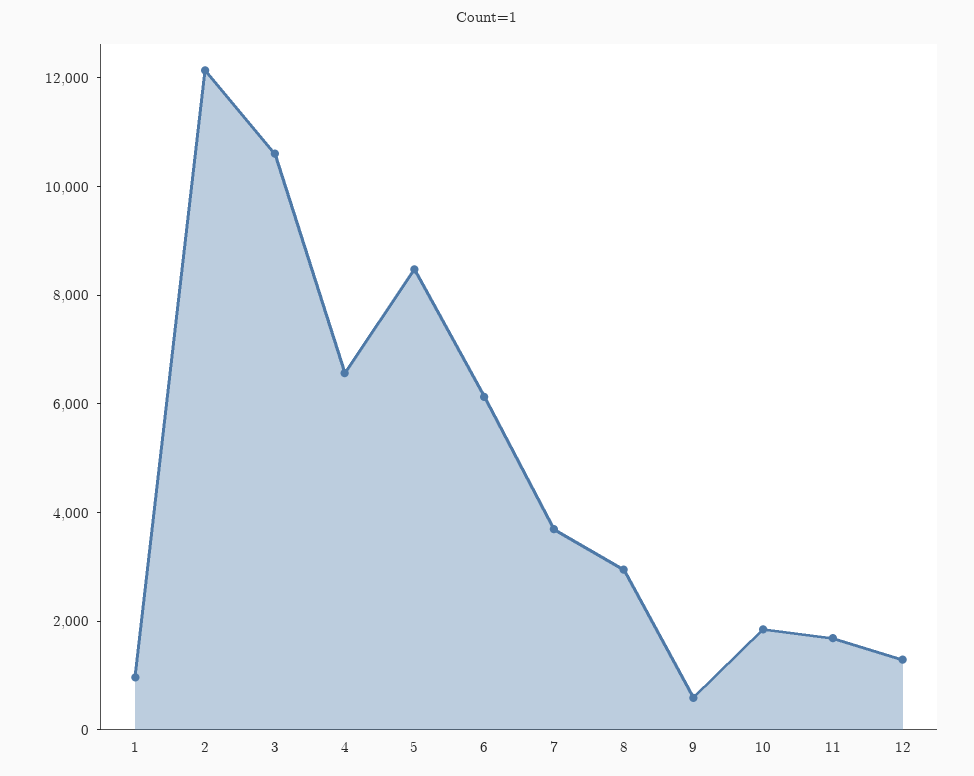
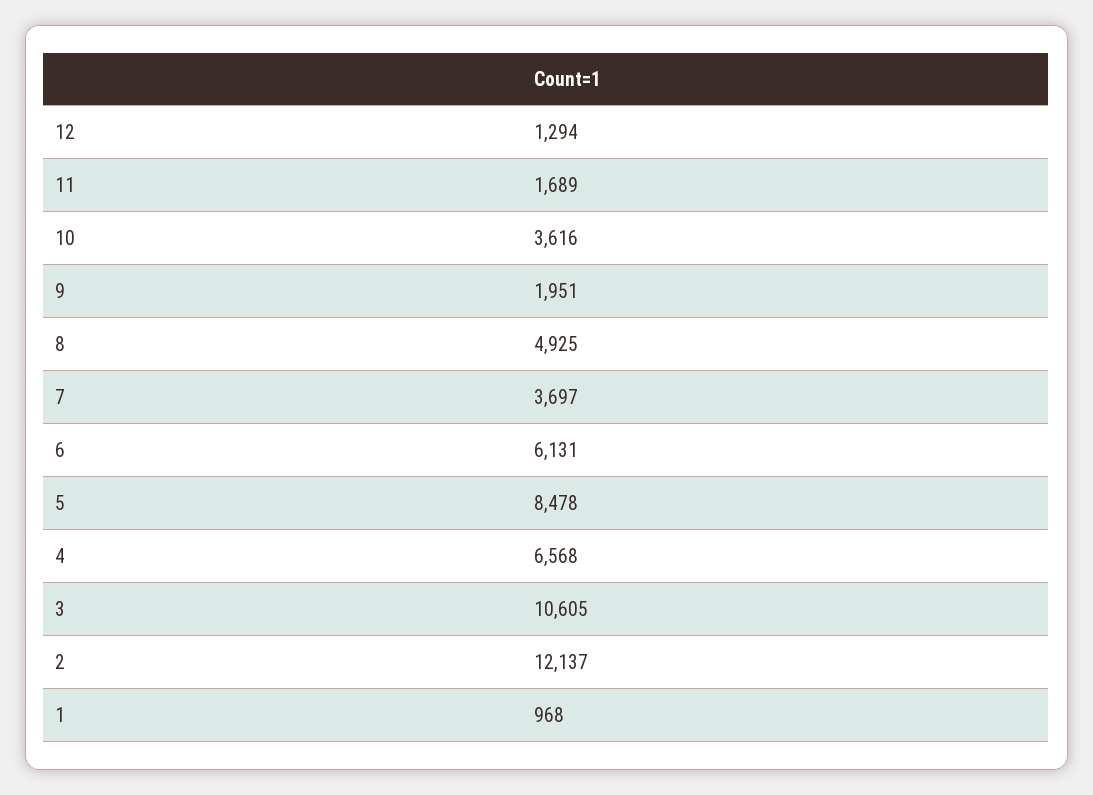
  {
    "1": 968,
    "2": 12137,
    "3": 10605,
    "4": 6568,
    "5": 8478,
    "6": 6131,
    "7": 3697,
-   "8": 3000,
+   "8": 4925,
-   "9": 500,
+   "9": 1951,
-   "10": 2000,
+   "10": 3616,
    "11": 1689,
    "12": 1294
  }

